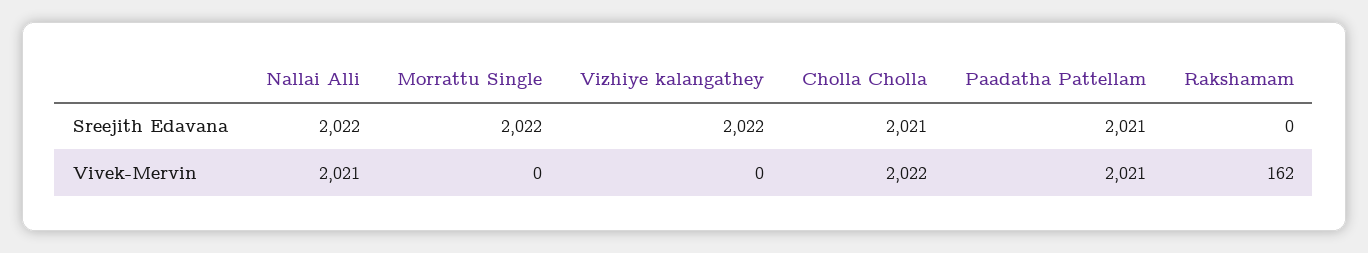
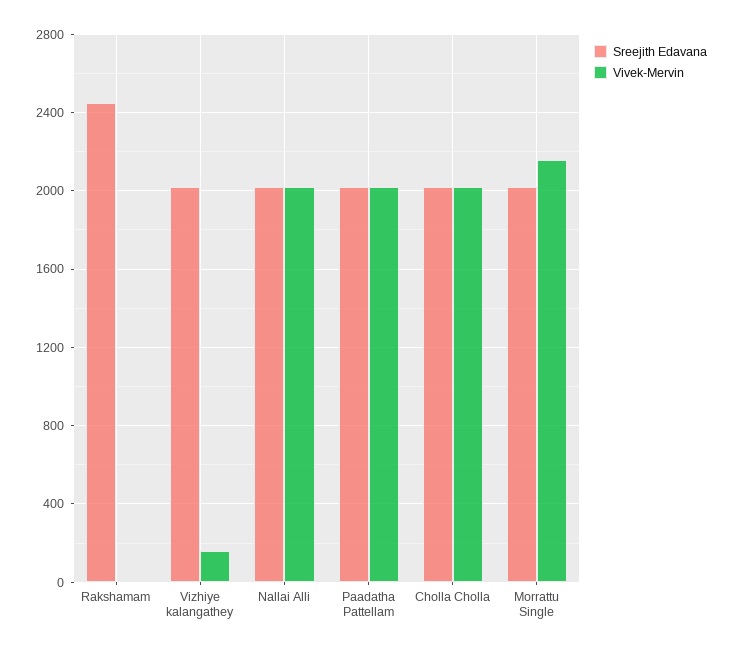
  {
    "Sreejith Edavana": {
      "Nallai Alli": 2022,
      "Morrattu Single": 2022,
      "Vizhiye kalangathey": 2022,
      "Cholla Cholla": 2021,
      "Paadatha Pattellam": 2021,
-     "Rakshamam": 0
+     "Rakshamam": 2450
    },
    "Vivek-Mervin": {
      "Nallai Alli": 2021,
-     "Morrattu Single": 0,
+     "Morrattu Single": 2150,
-     "Vizhiye kalangathey": 0,
+     "Vizhiye kalangathey": 150,
      "Cholla Cholla": 2022,
      "Paadatha Pattellam": 2021,
-     "Rakshamam": 162
+     "Rakshamam": 0
    }
  }

